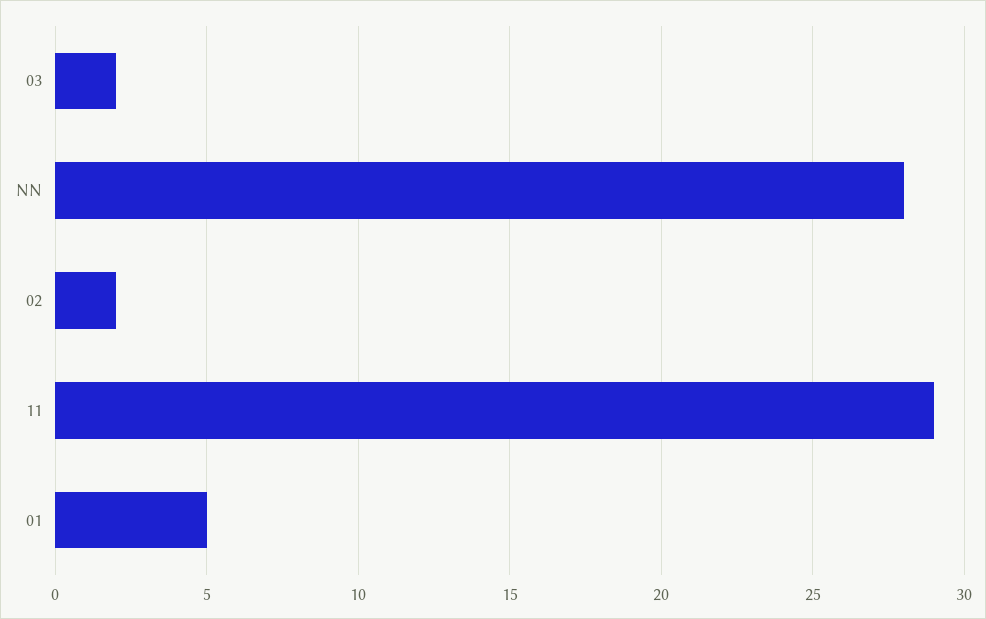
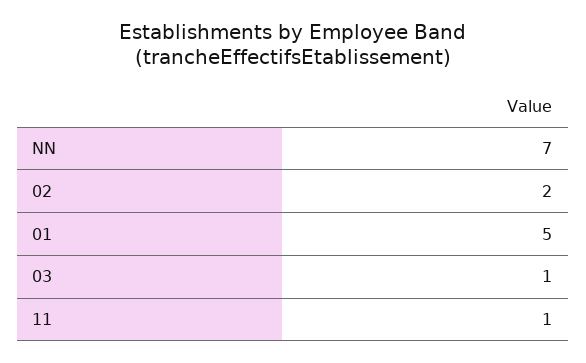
  {
-   "03": 2,
+   "03": 1,
-   "NN": 28,
+   "NN": 7,
    "02": 2,
-   "11": 29,
+   "11": 1,
    "01": 5
  }

